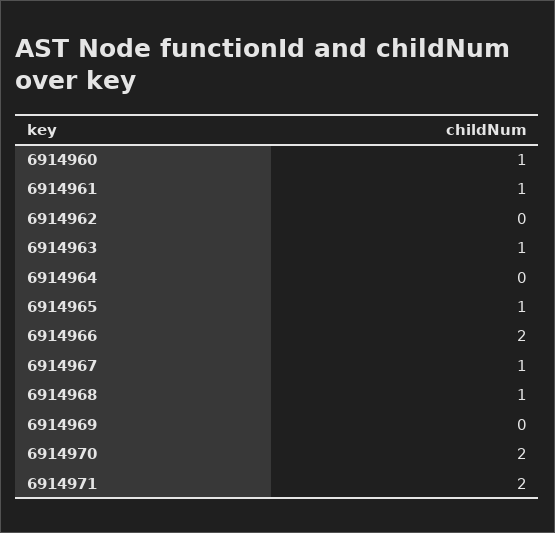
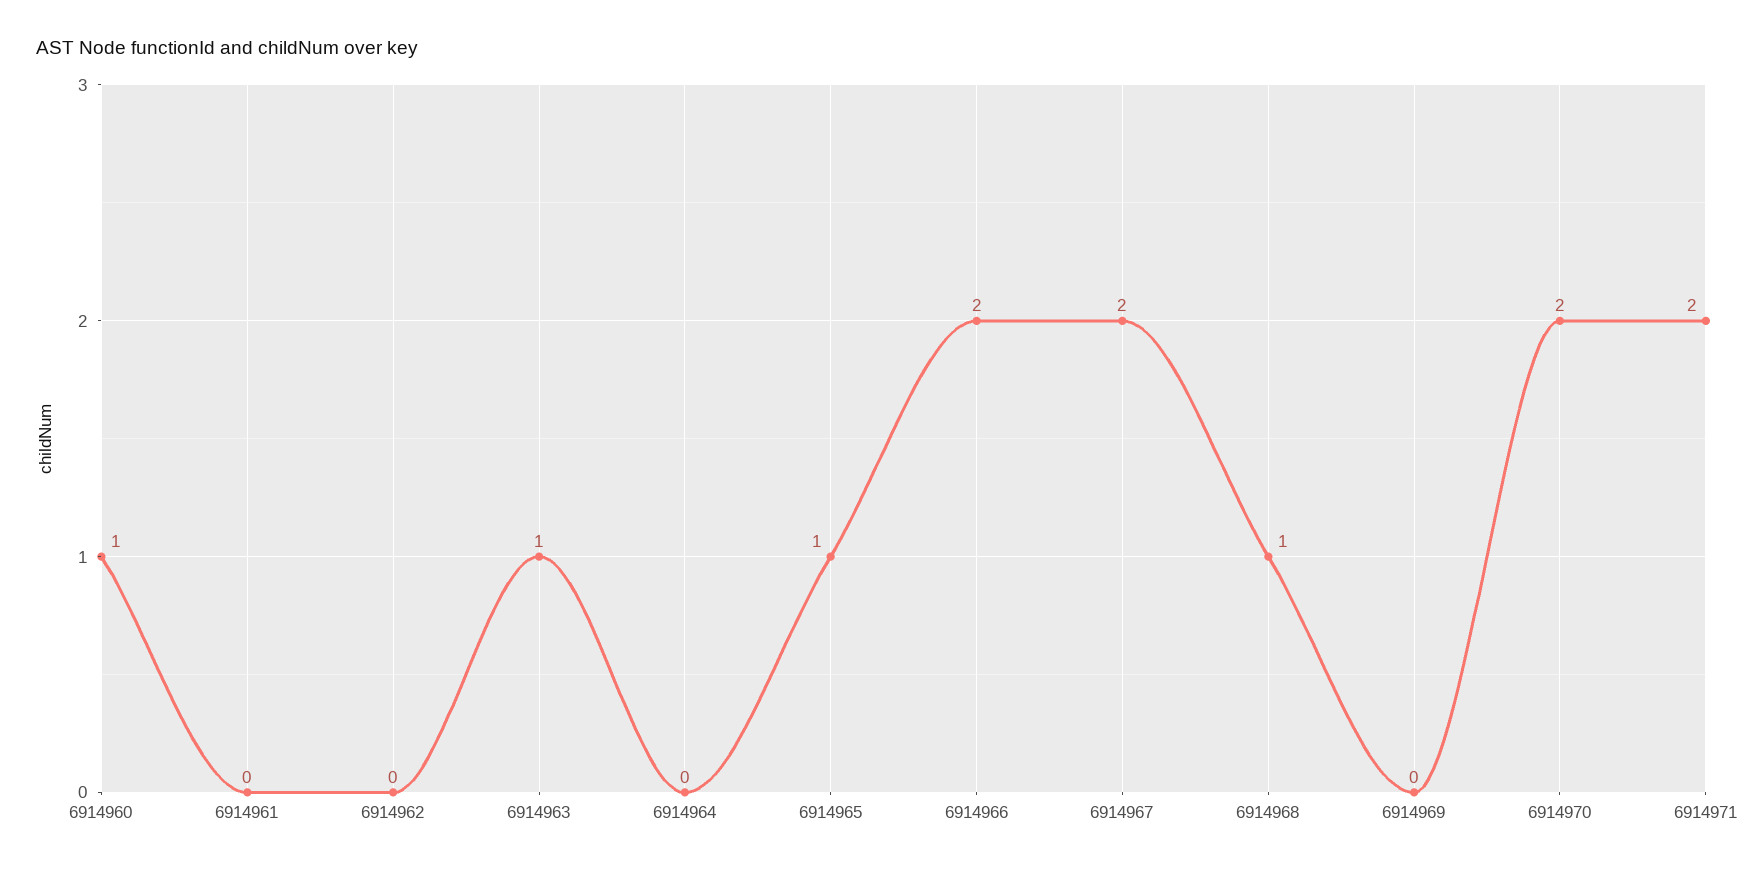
  {
    "6914960": 1,
-   "6914961": 1,
+   "6914961": 0,
    "6914962": 0,
    "6914963": 1,
    "6914964": 0,
    "6914965": 1,
    "6914966": 2,
-   "6914967": 1,
+   "6914967": 2,
    "6914968": 1,
    "6914969": 0,
    "6914970": 2,
    "6914971": 2
  }

